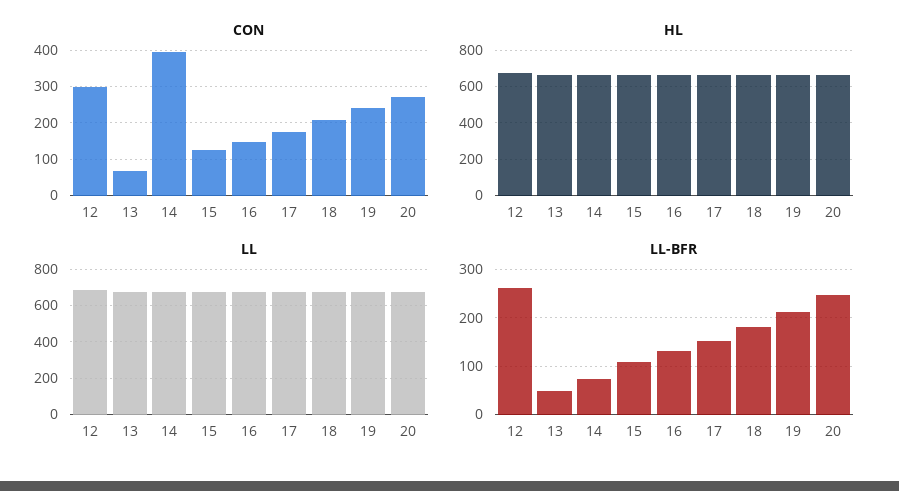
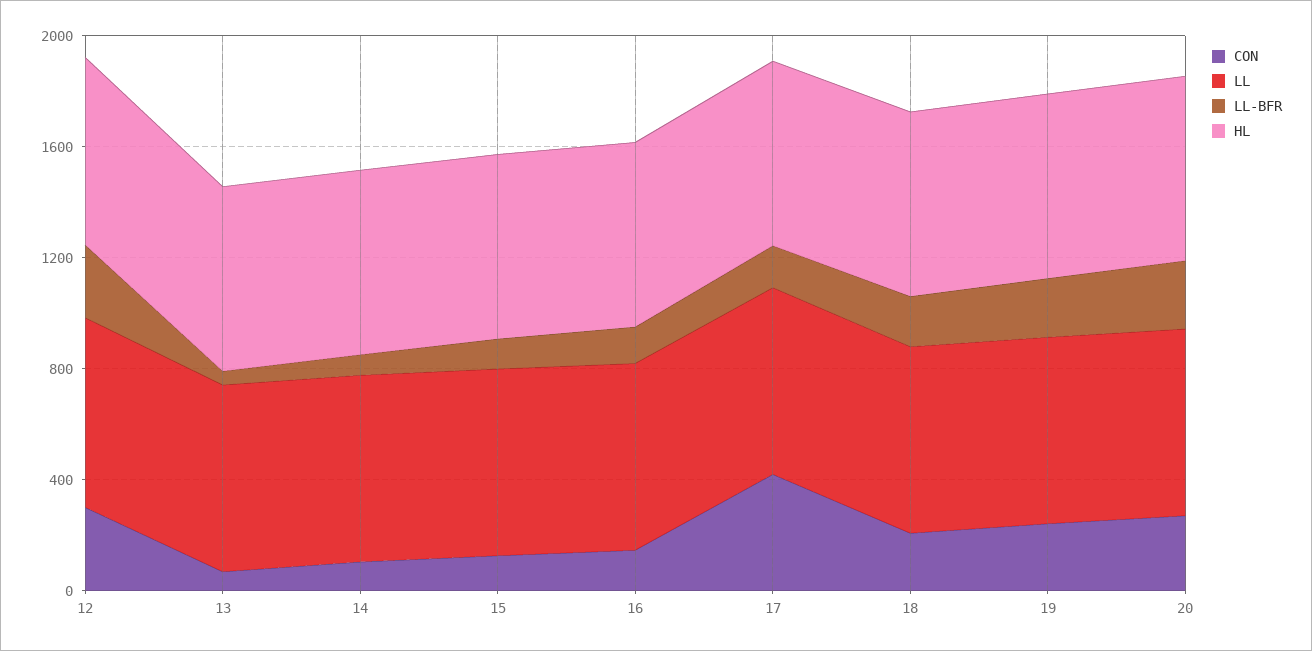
  {
    "CON": {
      "12": 300,
      "13": 60,
-     "14": 400,
+     "14": 100,
      "15": 120,
      "16": 140,
-     "17": 180,
+     "17": 400,
      "18": 200,
      "19": 240,
      "20": 260
    },
    "HL": {
      "12": 700,
      "13": 650,
      "14": 650,
      "15": 650,
      "16": 650,
      "17": 650,
      "18": 650,
      "19": 650,
      "20": 650
    },
    "LL": {
      "12": 700,
      "13": 650,
      "14": 650,
      "15": 650,
      "16": 650,
      "17": 650,
      "18": 650,
      "19": 650,
      "20": 650
    },
    "LL-BFR": {
      "12": 260,
      "13": 40,
      "14": 80,
      "15": 100,
      "16": 140,
      "17": 160,
      "18": 180,
      "19": 220,
      "20": 240
    }
  }

